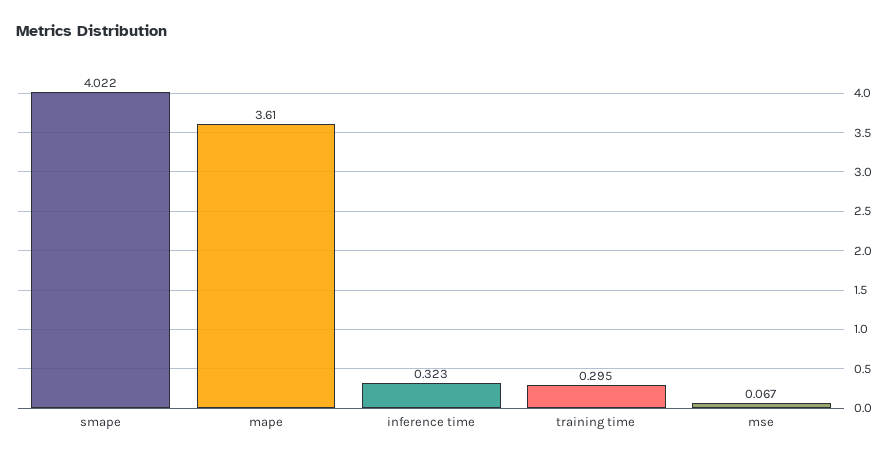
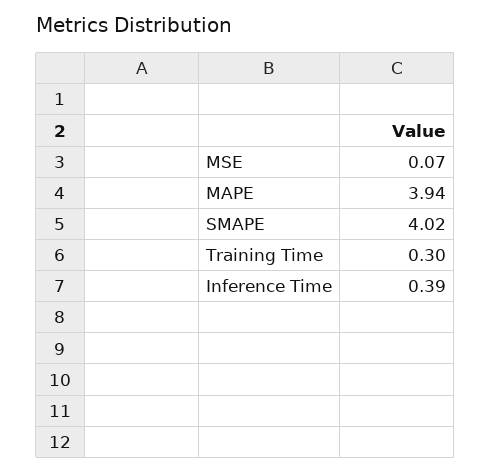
  {
    "smape": 4.022,
-   "mape": 3.61,
+   "mape": 3.94,
-   "inference time": 0.323,
+   "inference time": 0.39,
    "training time": 0.295,
    "mse": 0.067
  }

